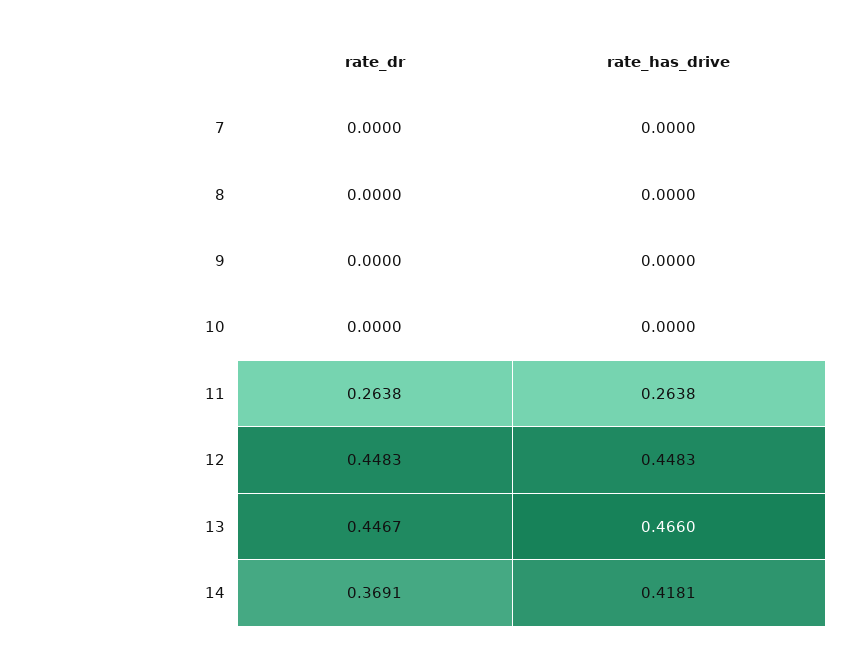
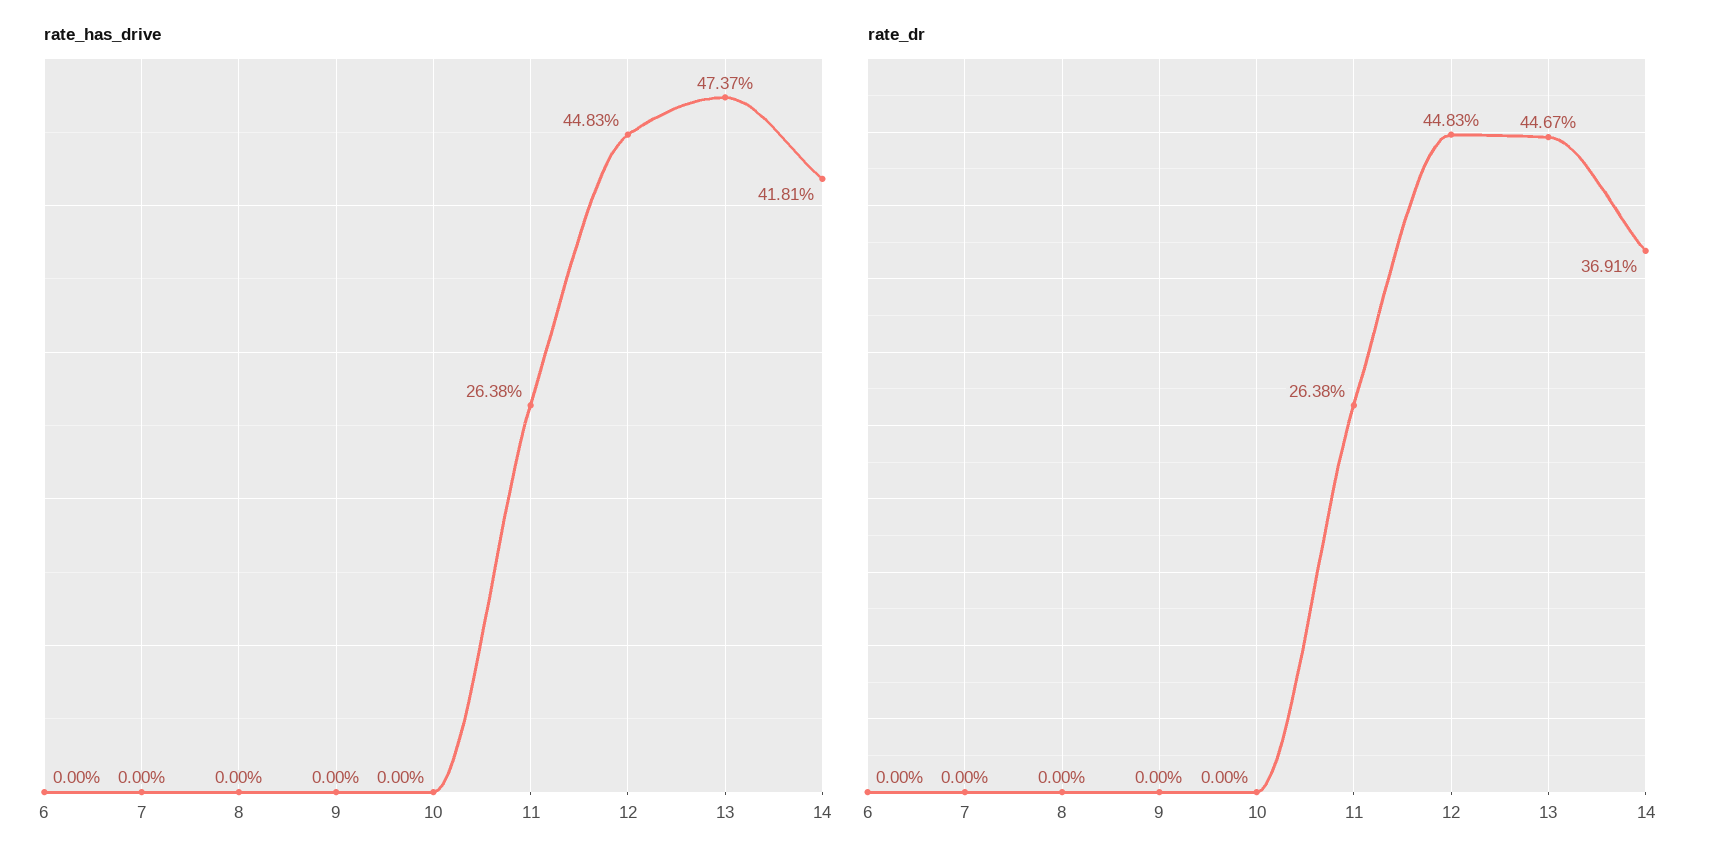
  {
    "rate_dr": {
      "7": 0,
      "8": 0,
      "9": 0,
      "10": 0,
      "11": 0.2638,
      "12": 0.4483,
      "13": 0.4467,
-     "14": 0.3691
+     "14": 0.3691,
+     "6": 0
    },
    "rate_has_drive": {
      "7": 0,
      "8": 0,
      "9": 0,
      "10": 0,
      "11": 0.2638,
      "12": 0.4483,
-     "13": 0.466,
+     "13": 0.4737,
-     "14": 0.4181
+     "14": 0.4181,
+     "6": 0
    }
  }

